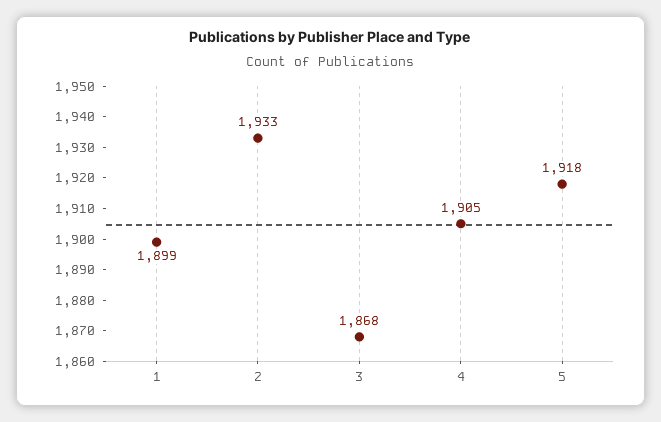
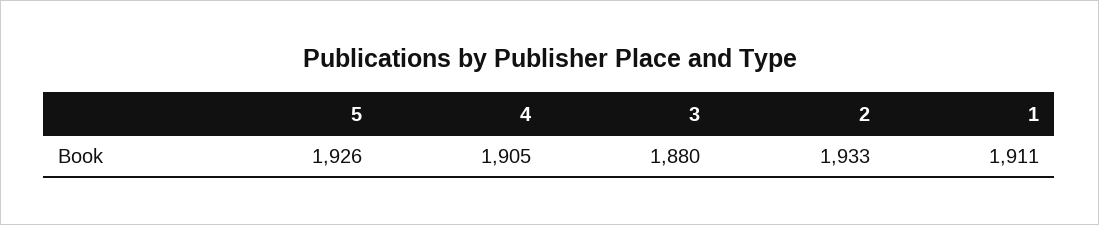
  {
-   "1": 1899,
+   "1": 1911,
    "2": 1933,
-   "3": 1868,
+   "3": 1880,
    "4": 1905,
-   "5": 1918
+   "5": 1926
  }

